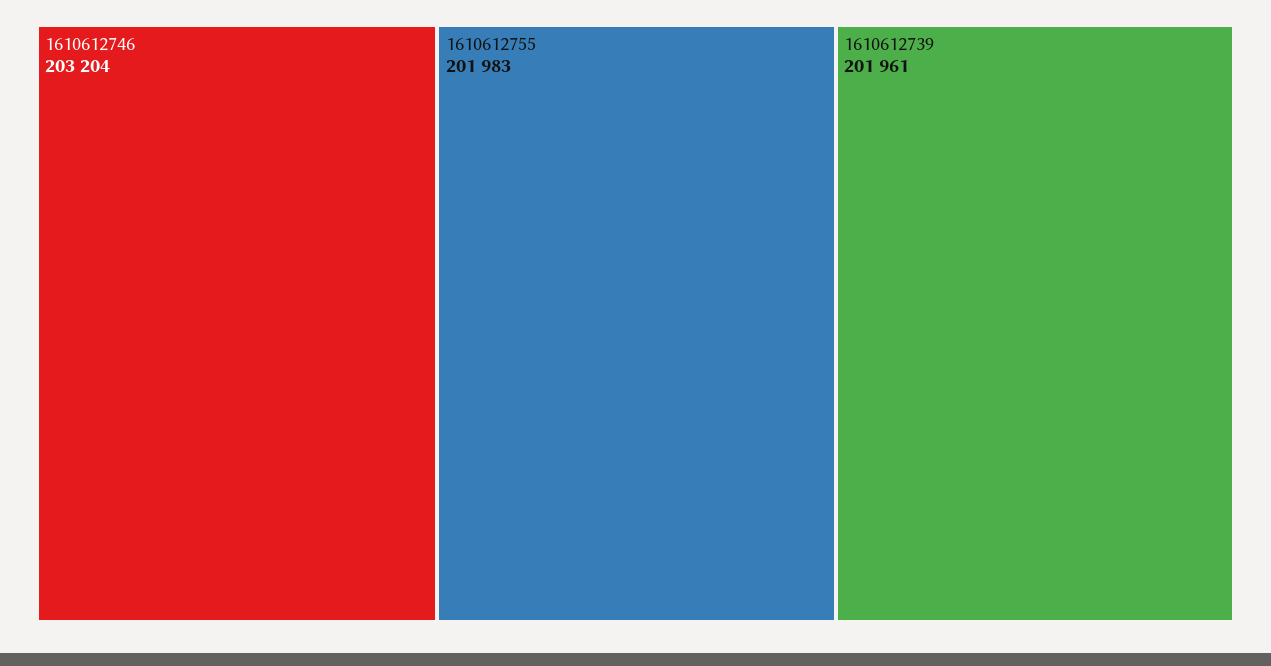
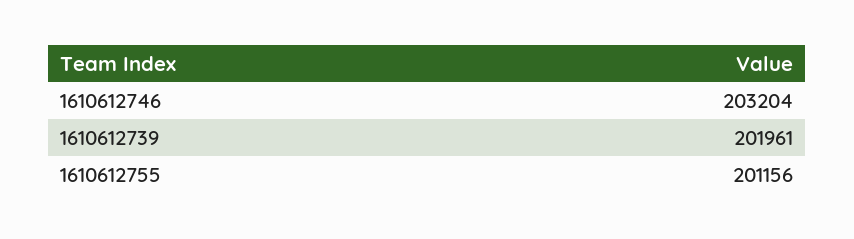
  {
    "1610612746": 203204,
-   "1610612755": 201983,
+   "1610612755": 201156,
    "1610612739": 201961
  }

